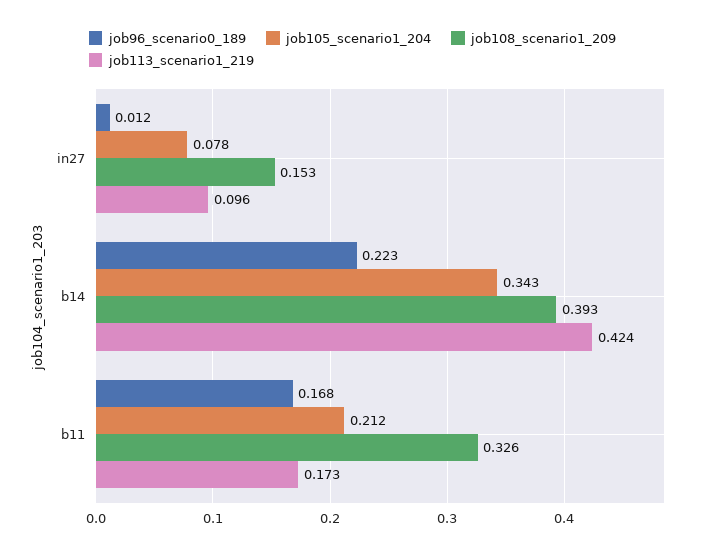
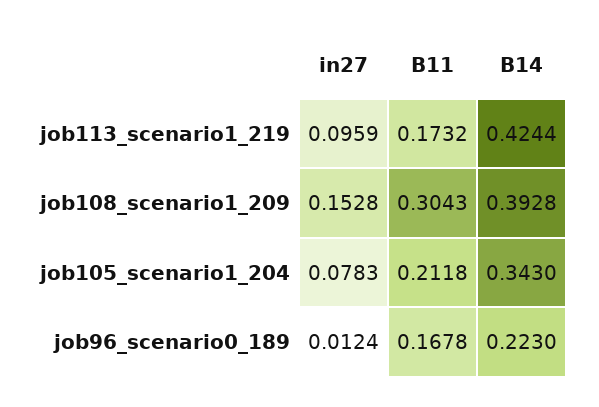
  {
    "job96_scenario0_189": {
      "in27": 0.0124,
      "b14": 0.223,
      "b11": 0.1678
    },
    "job105_scenario1_204": {
      "in27": 0.0783,
      "b14": 0.343,
      "b11": 0.2118
    },
    "job108_scenario1_209": {
      "in27": 0.1528,
      "b14": 0.3928,
-     "b11": 0.326
+     "b11": 0.3043
    },
    "job113_scenario1_219": {
      "in27": 0.0959,
      "b14": 0.4244,
      "b11": 0.1732
    }
  }

